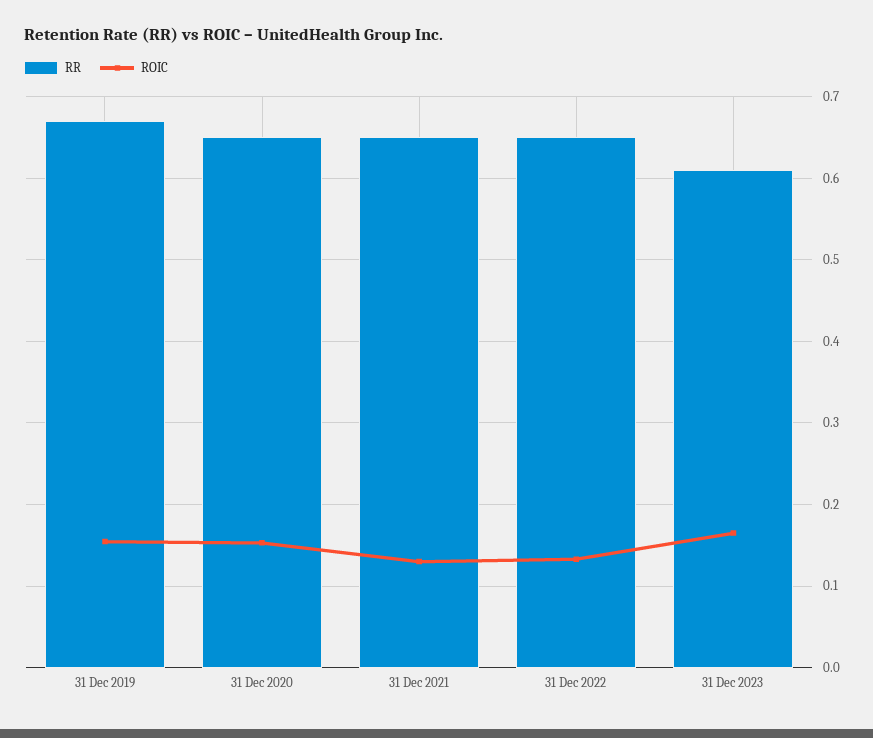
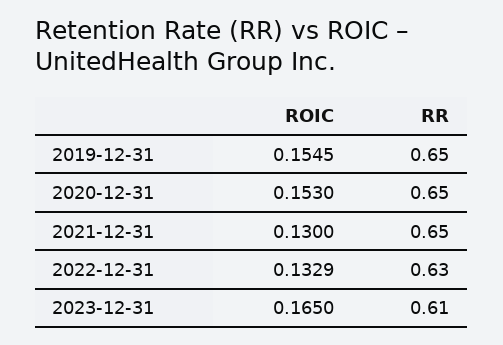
  {
    "RR": {
-     "31 Dec 2019": 0.67,
+     "31 Dec 2019": 0.65,
      "31 Dec 2020": 0.65,
      "31 Dec 2021": 0.65,
-     "31 Dec 2022": 0.65,
+     "31 Dec 2022": 0.63,
      "31 Dec 2023": 0.61
    },
    "ROIC": {
      "31 Dec 2019": 0.1545,
      "31 Dec 2020": 0.153,
      "31 Dec 2021": 0.13,
      "31 Dec 2022": 0.1329,
      "31 Dec 2023": 0.165
    }
  }

